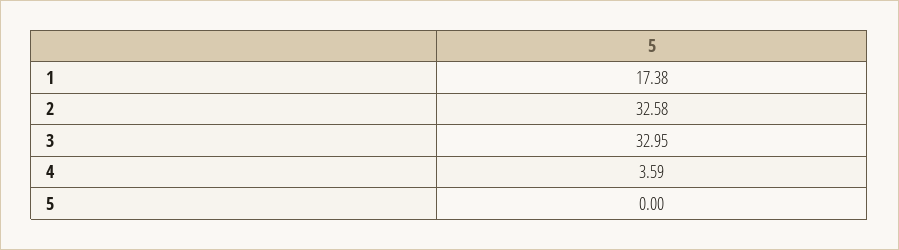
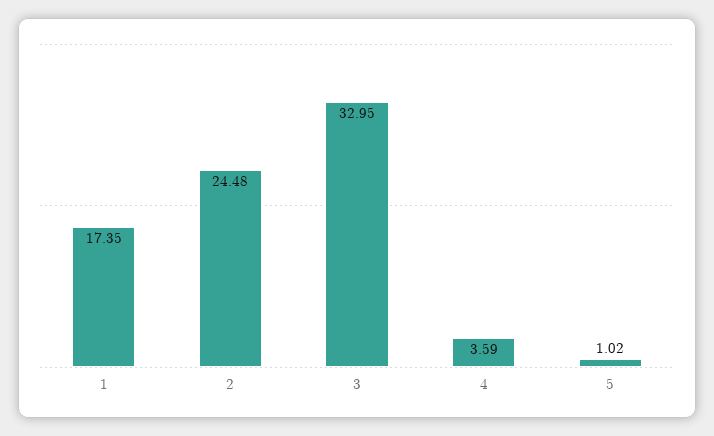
  {
-   "1": 17.38,
+   "1": 17.35,
-   "2": 32.58,
+   "2": 24.48,
    "3": 32.95,
    "4": 3.59,
-   "5": 0
+   "5": 1.02
  }

